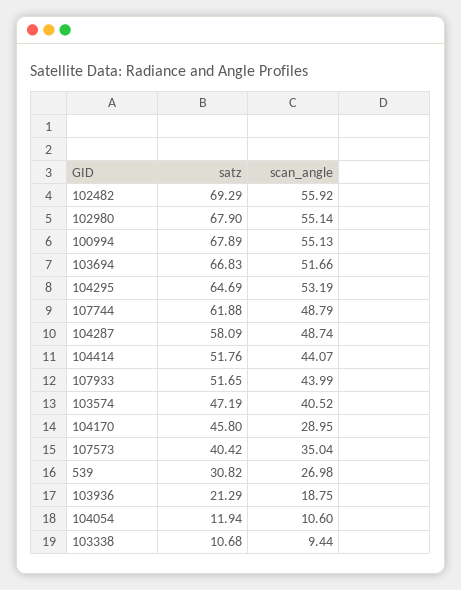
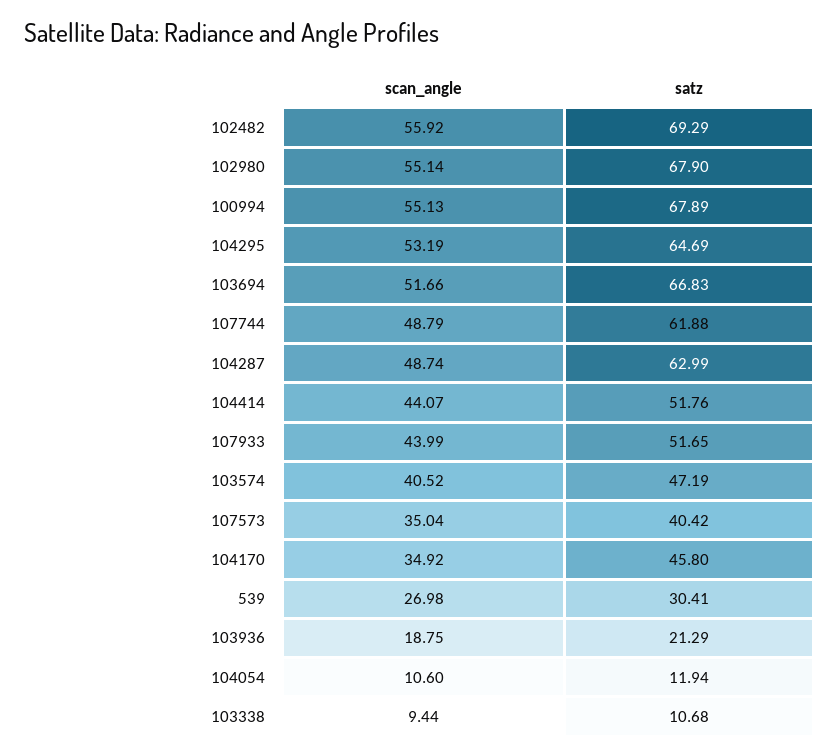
  {
    "satz": {
      "102482": 69.29,
      "102980": 67.9,
      "100994": 67.89,
      "103694": 66.83,
      "104295": 64.69,
      "107744": 61.88,
-     "104287": 58.09,
+     "104287": 62.99,
      "104414": 51.76,
      "107933": 51.65,
      "103574": 47.19,
      "104170": 45.8,
      "107573": 40.42,
-     "539": 30.82,
+     "539": 30.41,
      "103936": 21.29,
      "104054": 11.94,
      "103338": 10.68
    },
    "scan_angle": {
      "102482": 55.92,
      "102980": 55.14,
      "100994": 55.13,
      "103694": 51.66,
      "104295": 53.19,
      "107744": 48.79,
      "104287": 48.74,
      "104414": 44.07,
      "107933": 43.99,
      "103574": 40.52,
-     "104170": 28.95,
+     "104170": 34.92,
      "107573": 35.04,
      "539": 26.98,
      "103936": 18.75,
      "104054": 10.6,
      "103338": 9.44
    }
  }

